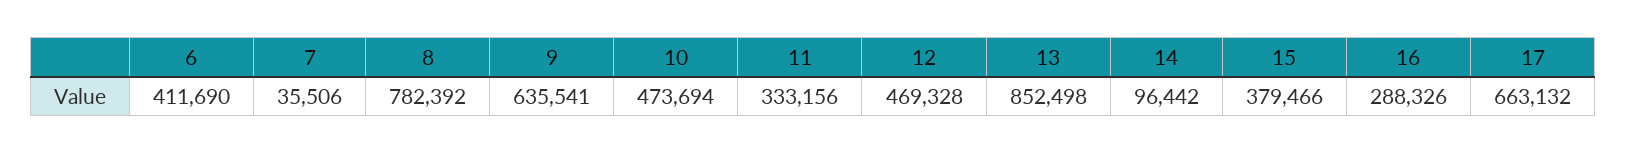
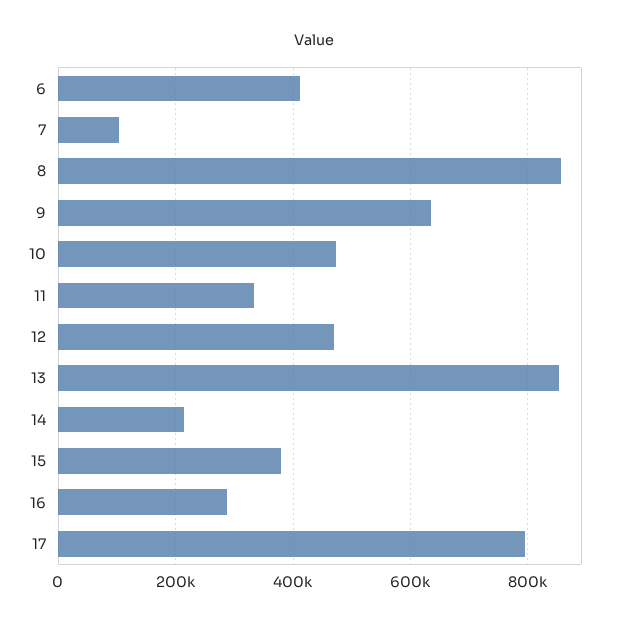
  {
    "6": 411690,
-   "7": 35506,
+   "7": 100000,
-   "8": 782392,
+   "8": 860000,
    "9": 635541,
    "10": 473694,
    "11": 333156,
    "12": 469328,
    "13": 852498,
-   "14": 96442,
+   "14": 220000,
    "15": 379466,
    "16": 288326,
-   "17": 663132
+   "17": 800000
  }

